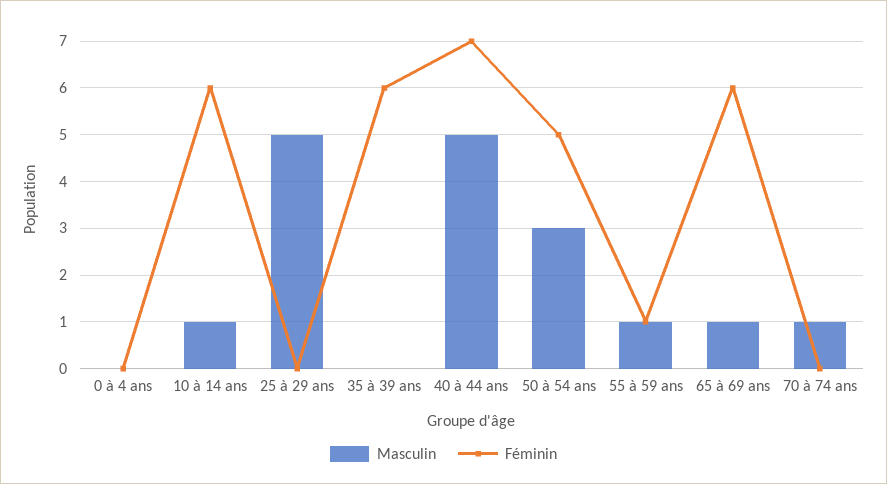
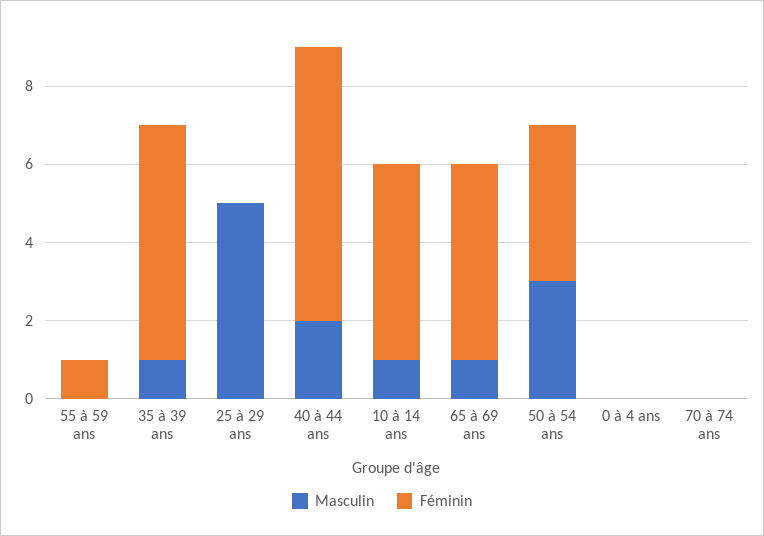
  {
    "Masculin": {
      "0 à 4 ans": 0,
      "10 à 14 ans": 1,
      "25 à 29 ans": 5,
-     "35 à 39 ans": 0,
+     "35 à 39 ans": 1,
-     "40 à 44 ans": 5,
+     "40 à 44 ans": 2,
      "50 à 54 ans": 3,
-     "55 à 59 ans": 1,
+     "55 à 59 ans": 0,
      "65 à 69 ans": 1,
-     "70 à 74 ans": 1
+     "70 à 74 ans": 0
    },
    "Féminin": {
      "0 à 4 ans": 0,
-     "10 à 14 ans": 6,
+     "10 à 14 ans": 5,
      "25 à 29 ans": 0,
      "35 à 39 ans": 6,
      "40 à 44 ans": 7,
-     "50 à 54 ans": 5,
+     "50 à 54 ans": 4,
      "55 à 59 ans": 1,
-     "65 à 69 ans": 6,
+     "65 à 69 ans": 5,
      "70 à 74 ans": 0
    }
  }

